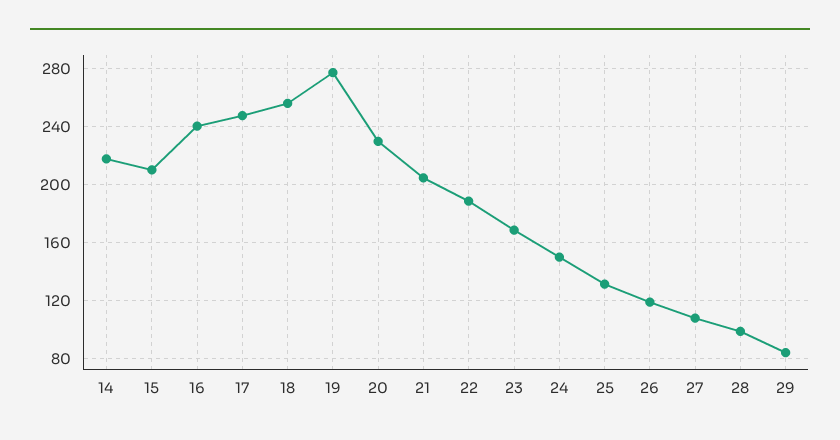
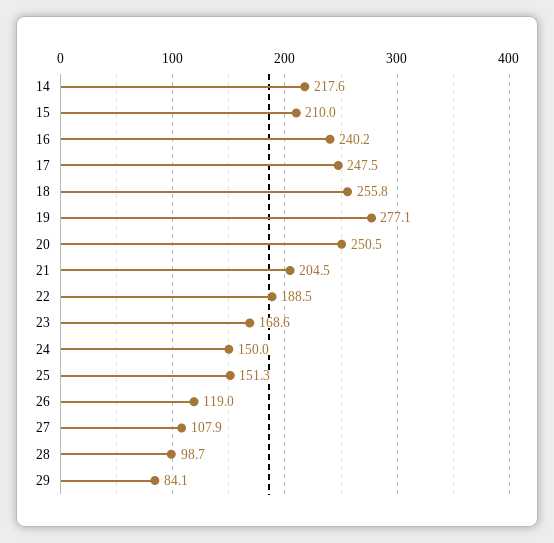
  {
    "14": 217.6,
    "15": 210,
    "16": 240.2,
    "17": 247.5,
    "18": 255.8,
    "19": 277.1,
-   "20": 230,
+   "20": 250.5,
    "21": 204.5,
    "22": 188.5,
    "23": 168.6,
    "24": 150,
-   "25": 130,
+   "25": 151.3,
    "26": 119,
    "27": 107.9,
    "28": 98.7,
    "29": 84.1
  }

